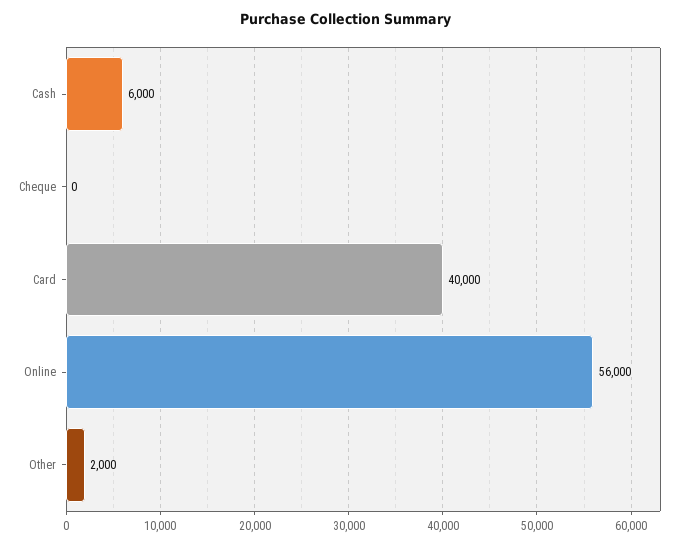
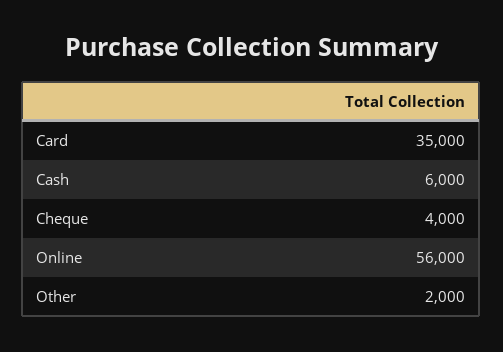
  {
    "Cash": 6000,
-   "Cheque": 0,
+   "Cheque": 4000,
-   "Card": 40000,
+   "Card": 35000,
    "Online": 56000,
    "Other": 2000
  }

